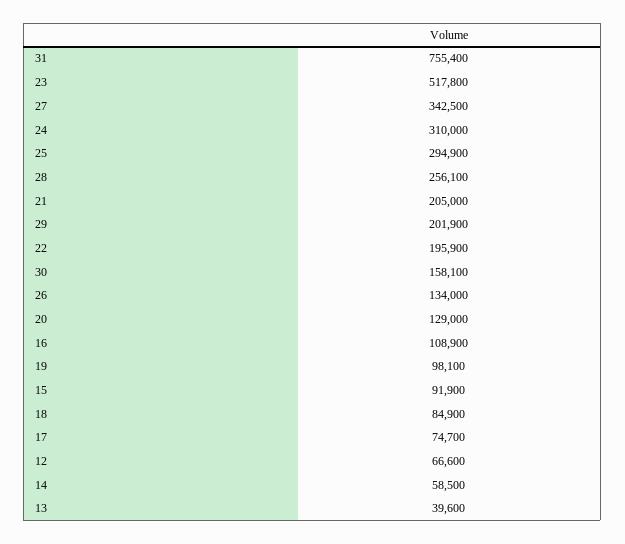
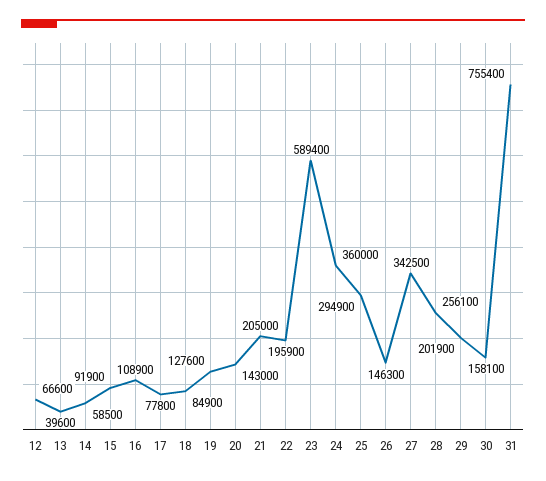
  {
    "31": 755400,
-   "23": 517800,
+   "23": 589400,
    "27": 342500,
-   "24": 310000,
+   "24": 360000,
    "25": 294900,
    "28": 256100,
    "21": 205000,
    "29": 201900,
    "22": 195900,
    "30": 158100,
-   "26": 134000,
+   "26": 146300,
-   "20": 129000,
+   "20": 143000,
    "16": 108900,
-   "19": 98100,
+   "19": 127600,
    "15": 91900,
    "18": 84900,
-   "17": 74700,
+   "17": 77800,
    "12": 66600,
    "14": 58500,
    "13": 39600
  }

